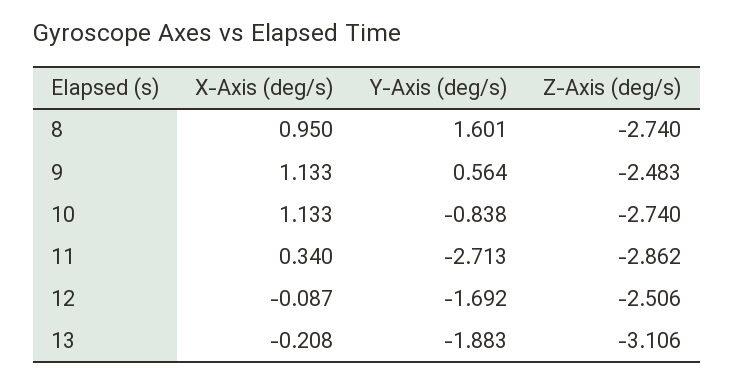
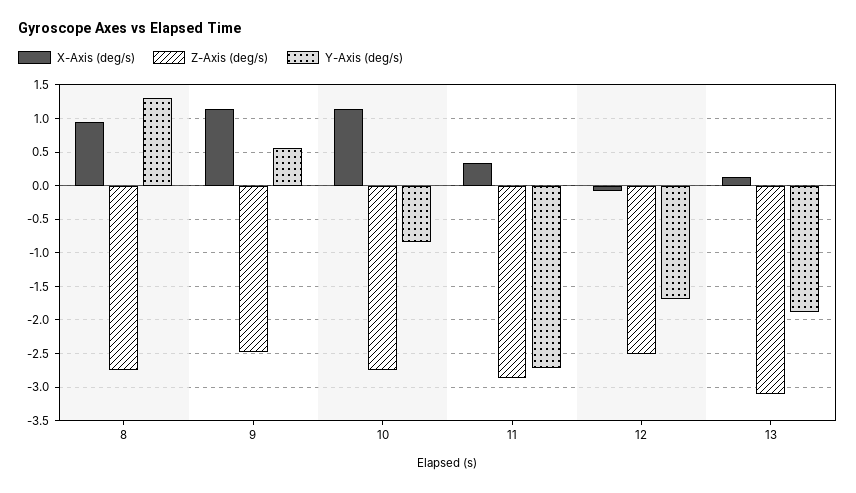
  {
    "X-Axis (deg/s)": {
      "8": 0.95,
      "9": 1.133,
      "10": 1.133,
      "11": 0.34,
      "12": -0.087,
-     "13": -0.208
+     "13": 0.1
    },
    "Y-Axis (deg/s)": {
-     "8": 1.601,
+     "8": 1.3,
      "9": 0.564,
      "10": -0.838,
      "11": -2.713,
      "12": -1.692,
      "13": -1.883
    },
    "Z-Axis (deg/s)": {
      "8": -2.74,
      "9": -2.483,
      "10": -2.74,
      "11": -2.862,
      "12": -2.506,
      "13": -3.106
    }
  }

